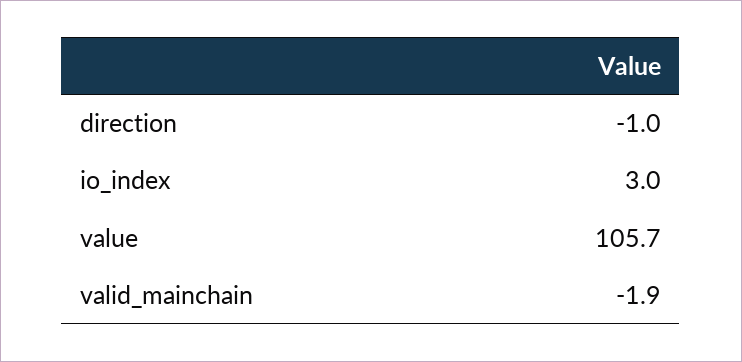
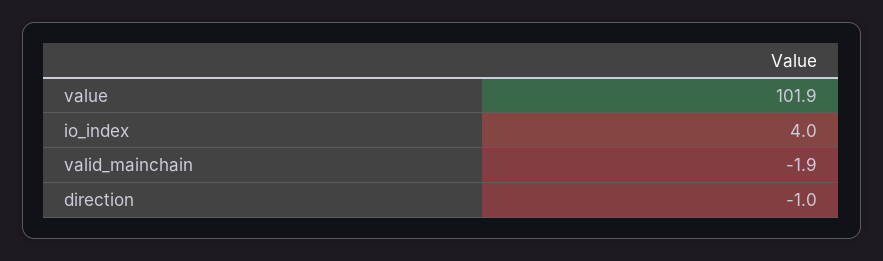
  {
    "direction": -1,
-   "io_index": 3,
+   "io_index": 4,
-   "value": 105.7,
+   "value": 101.9,
    "valid_mainchain": -1.9
  }

